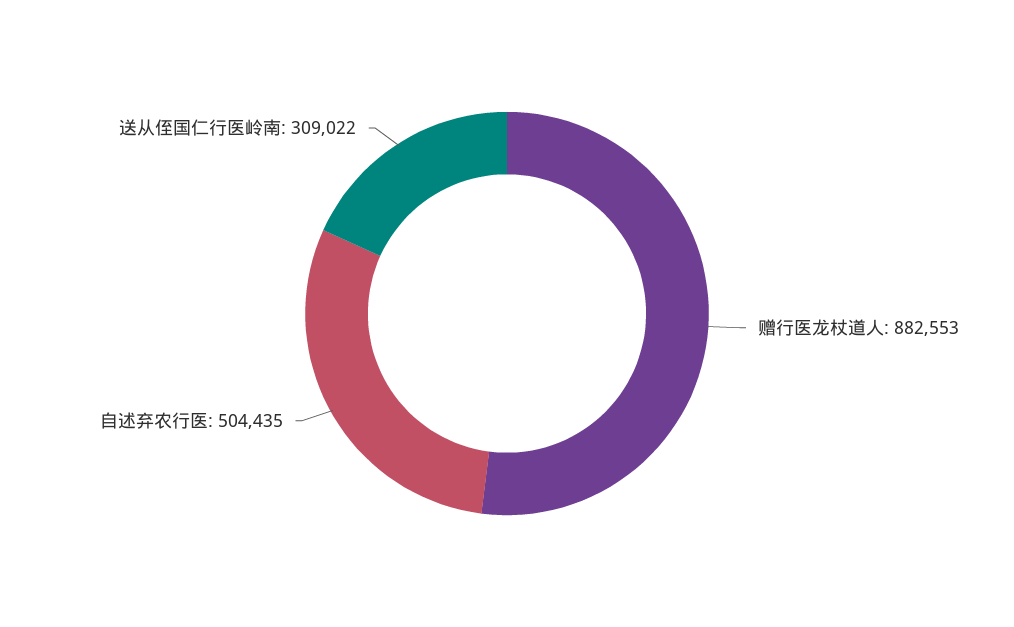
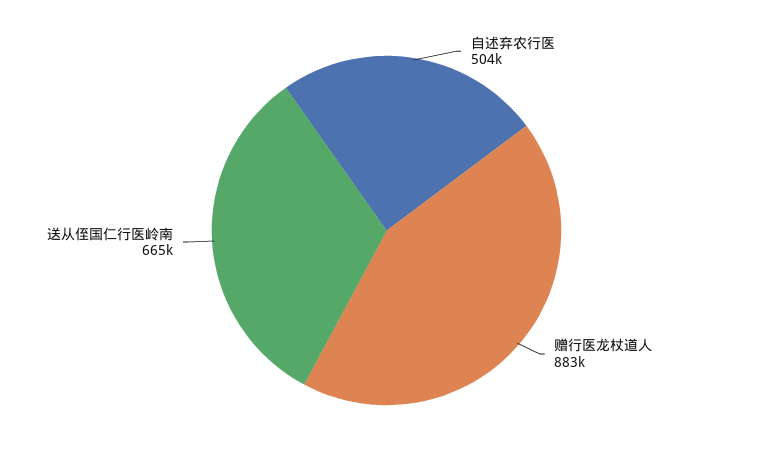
  {
    "赠行医龙杖道人": 882553,
    "自述弃农行医": 504435,
-   "送从侄国仁行医岭南": 309022
+   "送从侄国仁行医岭南": 665000
  }

